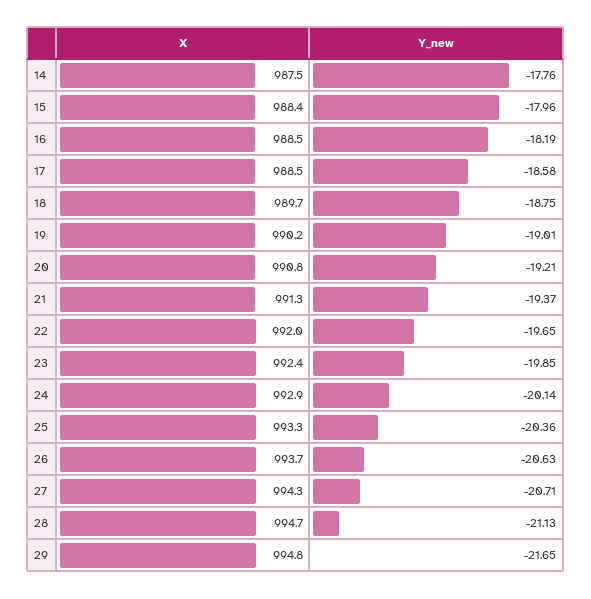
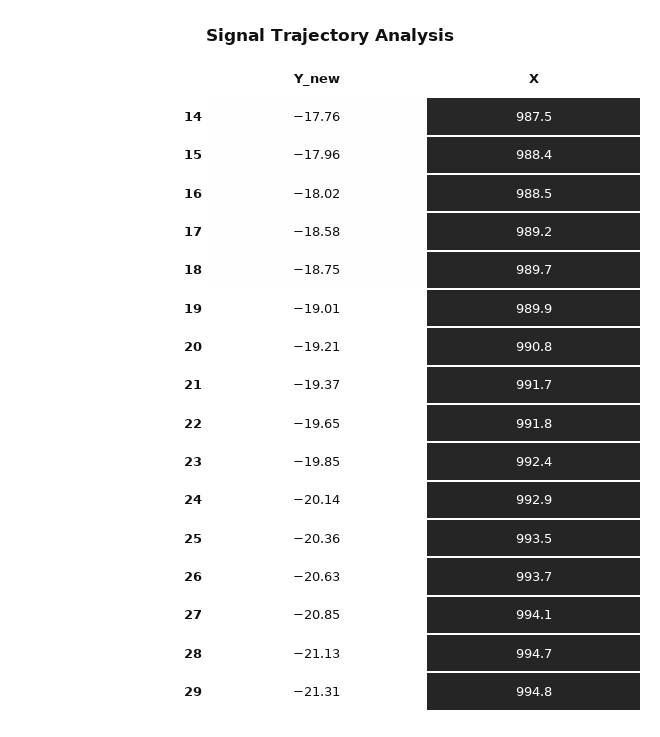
  {
    "X": {
      "14": 987.5,
      "15": 988.4,
      "16": 988.5,
-     "17": 988.5,
+     "17": 989.2,
      "18": 989.7,
-     "19": 990.2,
+     "19": 989.9,
      "20": 990.8,
-     "21": 991.3,
+     "21": 991.7,
-     "22": 992,
+     "22": 991.8,
      "23": 992.4,
      "24": 992.9,
-     "25": 993.3,
+     "25": 993.5,
      "26": 993.7,
-     "27": 994.3,
+     "27": 994.1,
      "28": 994.7,
      "29": 994.8
    },
    "Y_new": {
      "14": -17.76,
      "15": -17.96,
-     "16": -18.19,
+     "16": -18.02,
      "17": -18.58,
      "18": -18.75,
      "19": -19.01,
      "20": -19.21,
      "21": -19.37,
      "22": -19.65,
      "23": -19.85,
      "24": -20.14,
      "25": -20.36,
      "26": -20.63,
-     "27": -20.71,
+     "27": -20.85,
      "28": -21.13,
-     "29": -21.65
+     "29": -21.31
    }
  }

